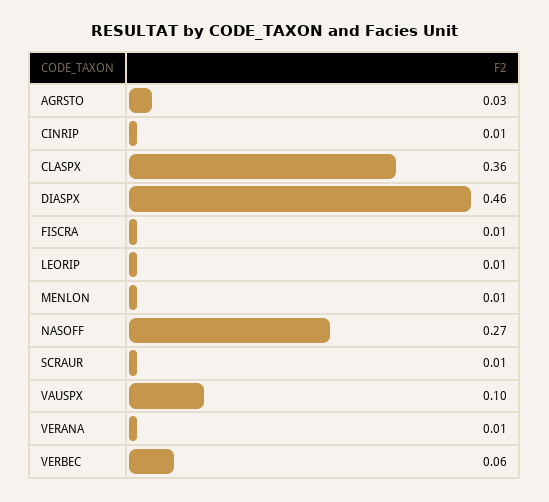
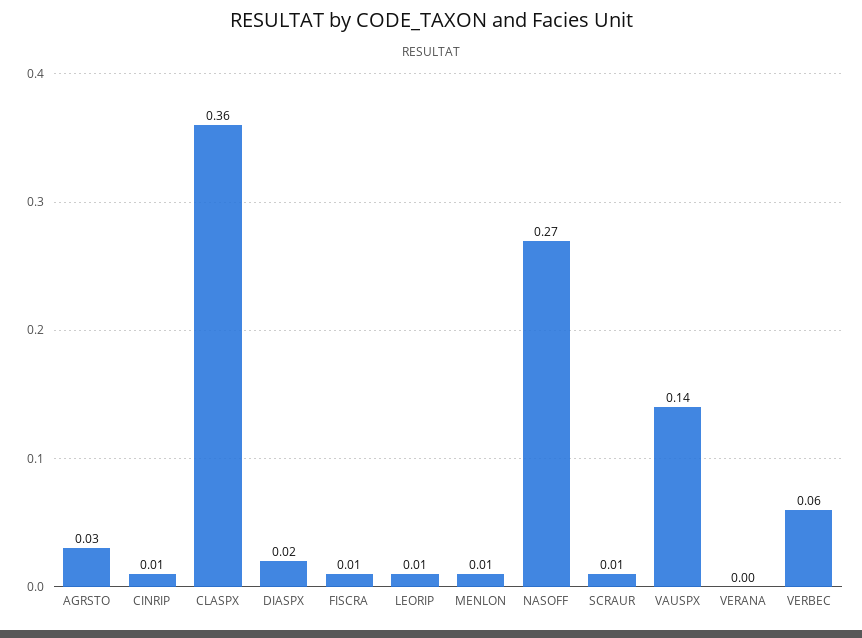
  {
    "AGRSTO": 0.03,
    "CINRIP": 0.01,
    "CLASPX": 0.36,
-   "DIASPX": 0.46,
+   "DIASPX": 0.02,
    "FISCRA": 0.01,
    "LEORIP": 0.01,
    "MENLON": 0.01,
    "NASOFF": 0.27,
    "SCRAUR": 0.01,
-   "VAUSPX": 0.1,
+   "VAUSPX": 0.14,
-   "VERANA": 0.01,
+   "VERANA": 0,
    "VERBEC": 0.06
  }

